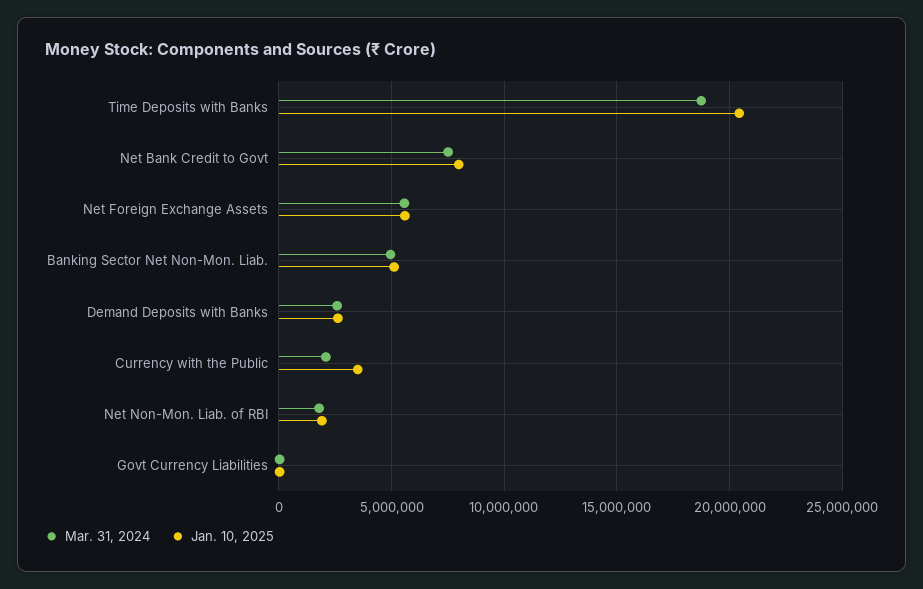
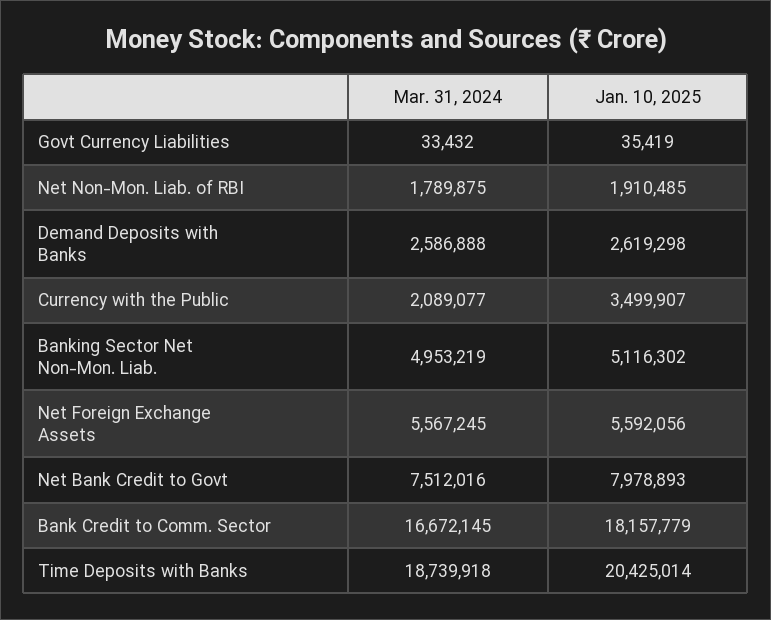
  {
    "Mar. 31, 2024": {
      "Time Deposits with Banks": 18739918,
      "Net Bank Credit to Govt": 7512016,
      "Net Foreign Exchange Assets": 5567245,
      "Banking Sector Net Non-Mon. Liab.": 4953219,
      "Demand Deposits with Banks": 2586888,
      "Currency with the Public": 2089077,
      "Net Non-Mon. Liab. of RBI": 1789875,
-     "Govt Currency Liabilities": 33432
+     "Govt Currency Liabilities": 33432,
+     "Bank Credit to Comm. Sector": 16672145
    },
    "Jan. 10, 2025": {
      "Time Deposits with Banks": 20425014,
      "Net Bank Credit to Govt": 7978893,
      "Net Foreign Exchange Assets": 5592056,
      "Banking Sector Net Non-Mon. Liab.": 5116302,
      "Demand Deposits with Banks": 2619298,
      "Currency with the Public": 3499907,
      "Net Non-Mon. Liab. of RBI": 1910485,
-     "Govt Currency Liabilities": 35419
+     "Govt Currency Liabilities": 35419,
+     "Bank Credit to Comm. Sector": 18157779
    }
  }

